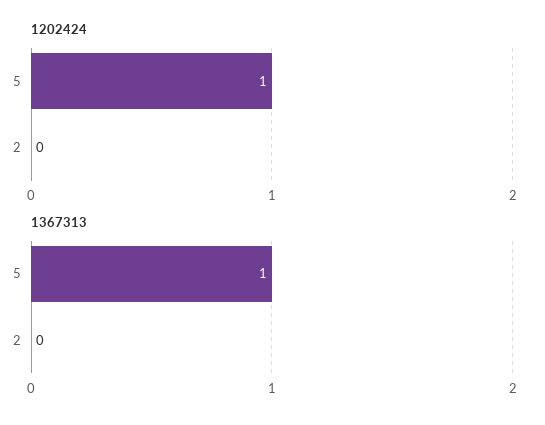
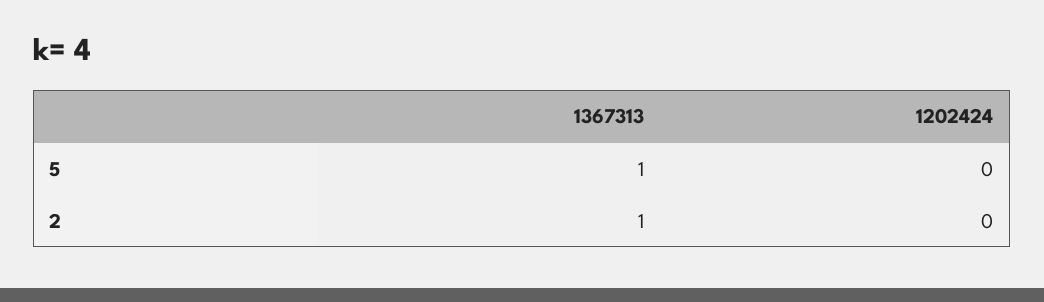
  {
    "1202424": {
-     "5": 1,
+     "5": 0,
      "2": 0
    },
    "1367313": {
      "5": 1,
-     "2": 0
+     "2": 1
    }
  }

